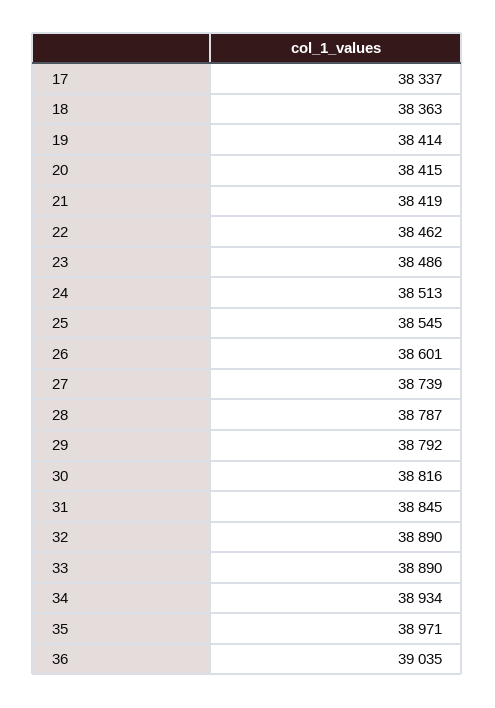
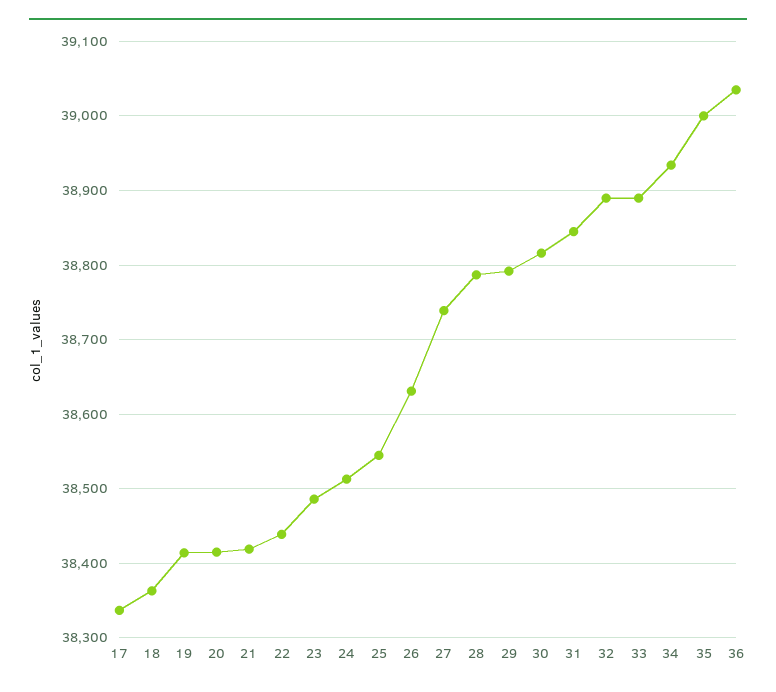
  {
    "17": 38337,
    "18": 38363,
    "19": 38414,
    "20": 38415,
    "21": 38419,
-   "22": 38462,
+   "22": 38440,
    "23": 38486,
    "24": 38513,
    "25": 38545,
-   "26": 38601,
+   "26": 38630,
    "27": 38739,
    "28": 38787,
    "29": 38792,
    "30": 38816,
    "31": 38845,
    "32": 38890,
    "33": 38890,
    "34": 38934,
-   "35": 38971,
+   "35": 39000,
    "36": 39035
  }

